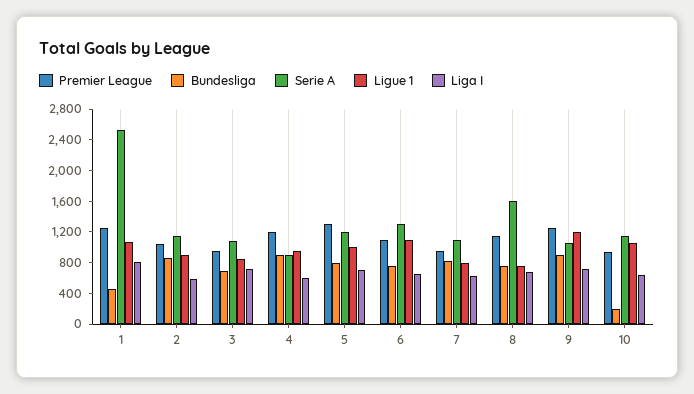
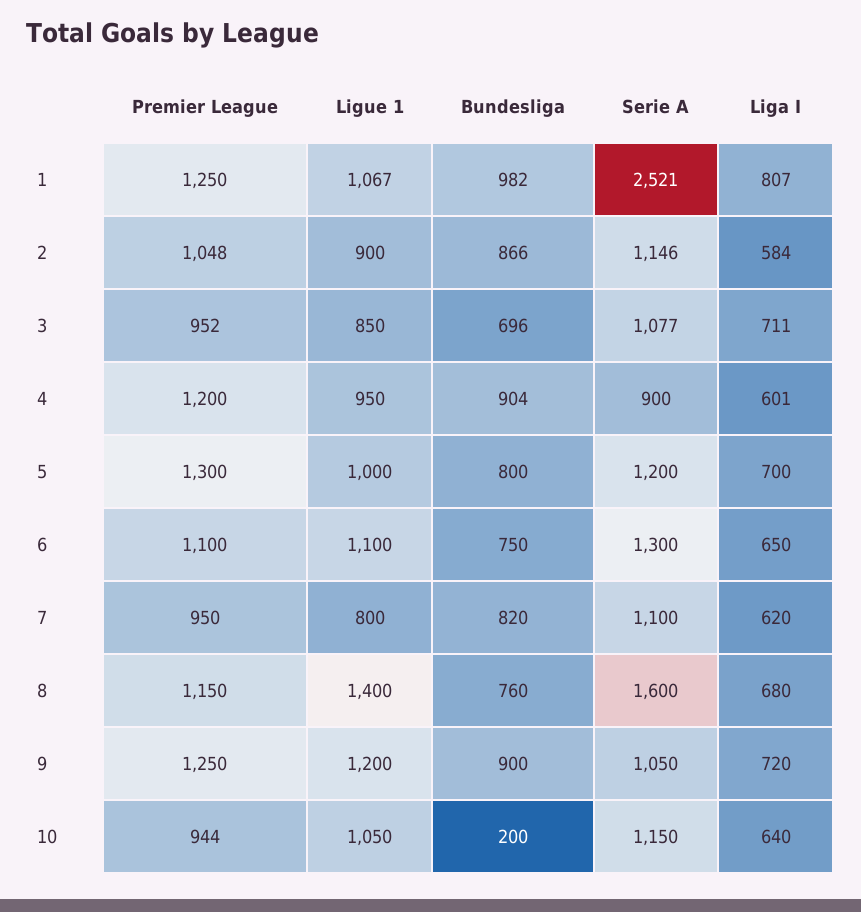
  {
    "Premier League": {
      "1": 1250,
      "2": 1048,
      "3": 952,
      "4": 1200,
      "5": 1300,
      "6": 1100,
      "7": 950,
      "8": 1150,
      "9": 1250,
      "10": 944
    },
    "Bundesliga": {
-     "1": 400,
+     "1": 982,
      "2": 866,
      "3": 696,
      "4": 904,
      "5": 800,
      "6": 750,
      "7": 820,
      "8": 760,
      "9": 900,
      "10": 200
    },
    "Serie A": {
      "1": 2521,
      "2": 1146,
      "3": 1077,
      "4": 900,
      "5": 1200,
      "6": 1300,
      "7": 1100,
      "8": 1600,
      "9": 1050,
      "10": 1150
    },
    "Ligue 1": {
      "1": 1067,
      "2": 900,
      "3": 850,
      "4": 950,
      "5": 1000,
      "6": 1100,
      "7": 800,
-     "8": 800,
+     "8": 1400,
      "9": 1200,
      "10": 1050
    },
    "Liga I": {
      "1": 807,
      "2": 584,
      "3": 711,
      "4": 601,
      "5": 700,
      "6": 650,
      "7": 620,
      "8": 680,
      "9": 720,
      "10": 640
    }
  }

